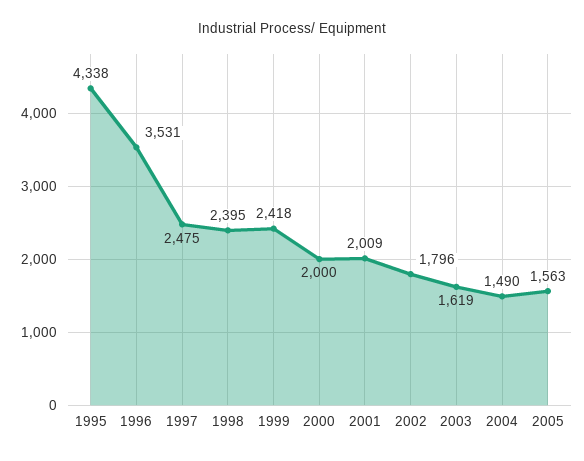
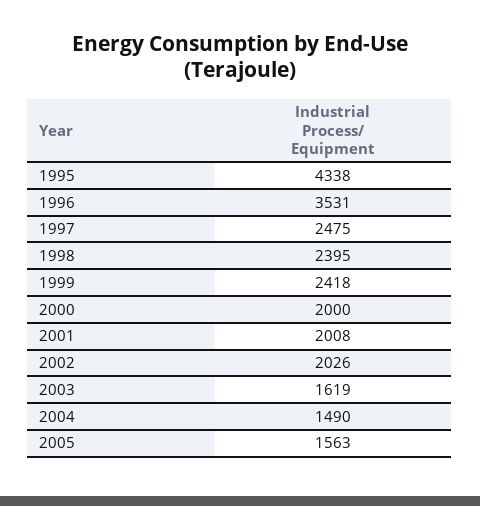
  {
    "1995": 4338,
    "1996": 3531,
    "1997": 2475,
    "1998": 2395,
    "1999": 2418,
    "2000": 2000,
-   "2001": 2009,
+   "2001": 2008,
-   "2002": 1796,
+   "2002": 2026,
    "2003": 1619,
    "2004": 1490,
    "2005": 1563
  }

